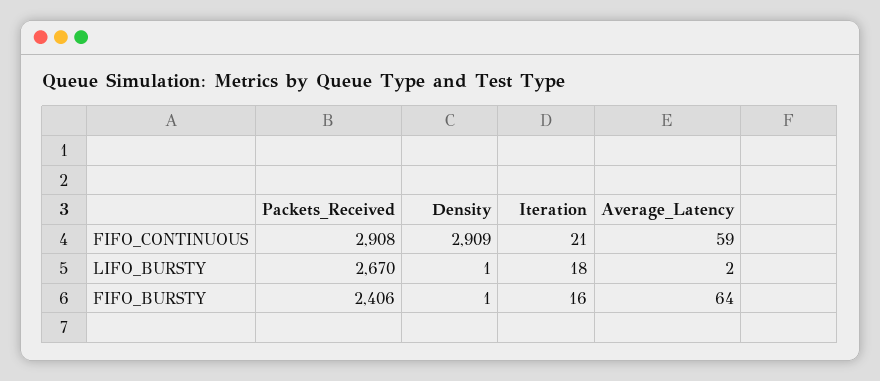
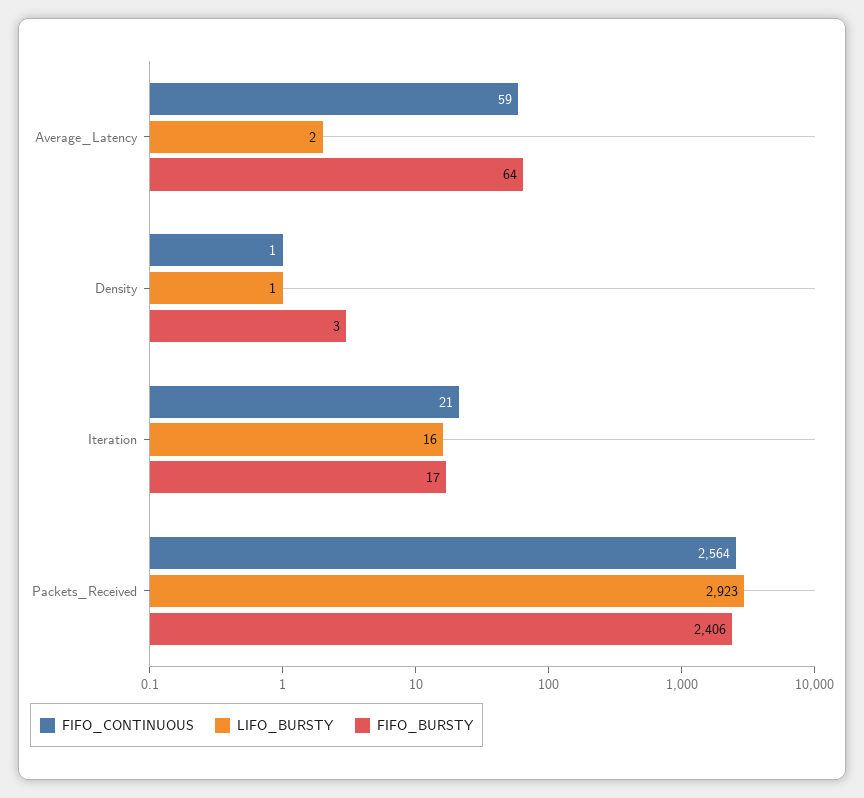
  {
    "FIFO_CONTINUOUS": {
-     "Packets_Received": 2908,
+     "Packets_Received": 2564,
-     "Density": 2909,
+     "Density": 1,
      "Iteration": 21,
      "Average_Latency": 59
    },
    "LIFO_BURSTY": {
-     "Packets_Received": 2670,
+     "Packets_Received": 2923,
      "Density": 1,
-     "Iteration": 18,
+     "Iteration": 16,
      "Average_Latency": 2
    },
    "FIFO_BURSTY": {
      "Packets_Received": 2406,
-     "Density": 1,
+     "Density": 3,
-     "Iteration": 16,
+     "Iteration": 17,
      "Average_Latency": 64
    }
  }

